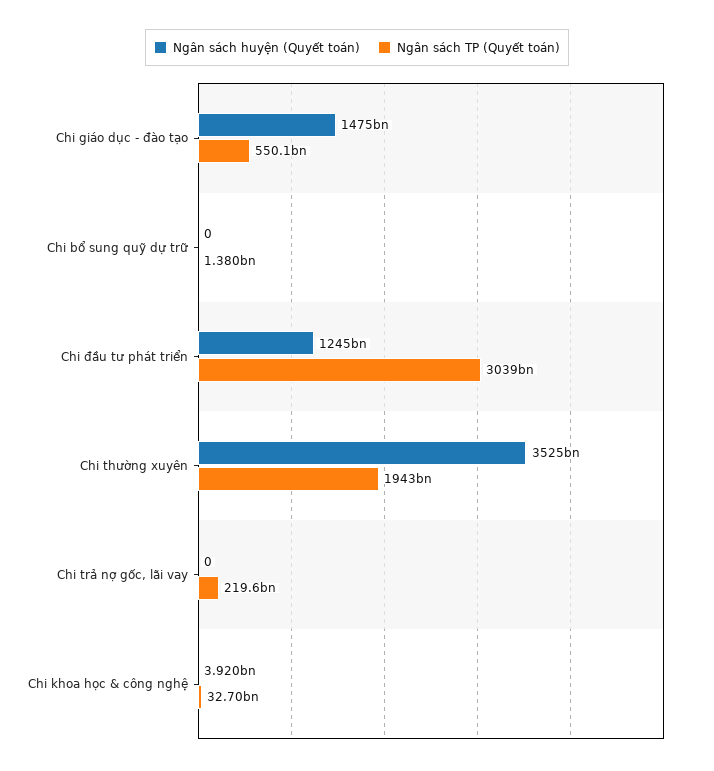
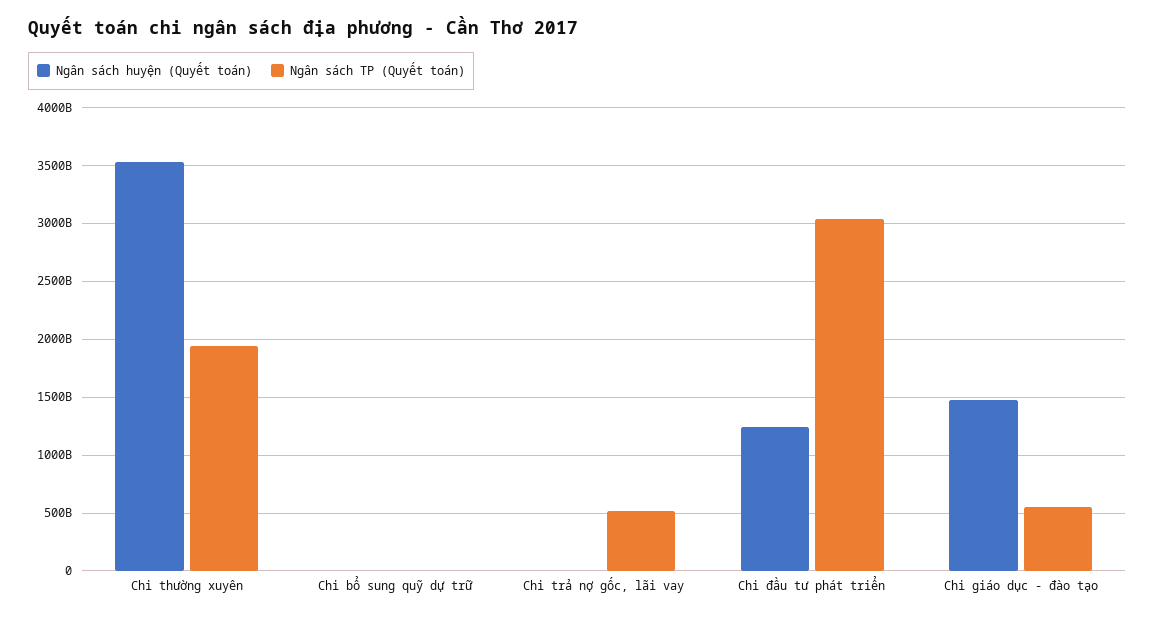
  {
    "Ngân sách huyện (Quyết toán)": {
      "Chi giáo dục - đào tạo": 1475000000000,
      "Chi bổ sung quỹ dự trữ": 0,
      "Chi đầu tư phát triển": 1245000000000,
      "Chi thường xuyên": 3525000000000,
-     "Chi trả nợ gốc, lãi vay": 0,
+     "Chi trả nợ gốc, lãi vay": 0
-     "Chi khoa học & công nghệ": 3920000000
    },
    "Ngân sách TP (Quyết toán)": {
      "Chi giáo dục - đào tạo": 550100000000,
      "Chi bổ sung quỹ dự trữ": 1380000000,
      "Chi đầu tư phát triển": 3039000000000,
      "Chi thường xuyên": 1943000000000,
-     "Chi trả nợ gốc, lãi vay": 219600000000,
+     "Chi trả nợ gốc, lãi vay": 500000000000
-     "Chi khoa học & công nghệ": 32700000000
    }
  }

